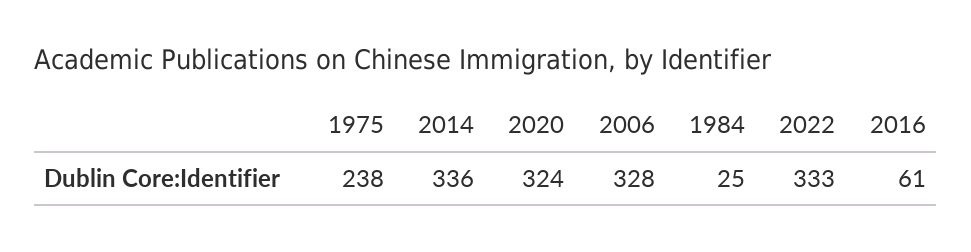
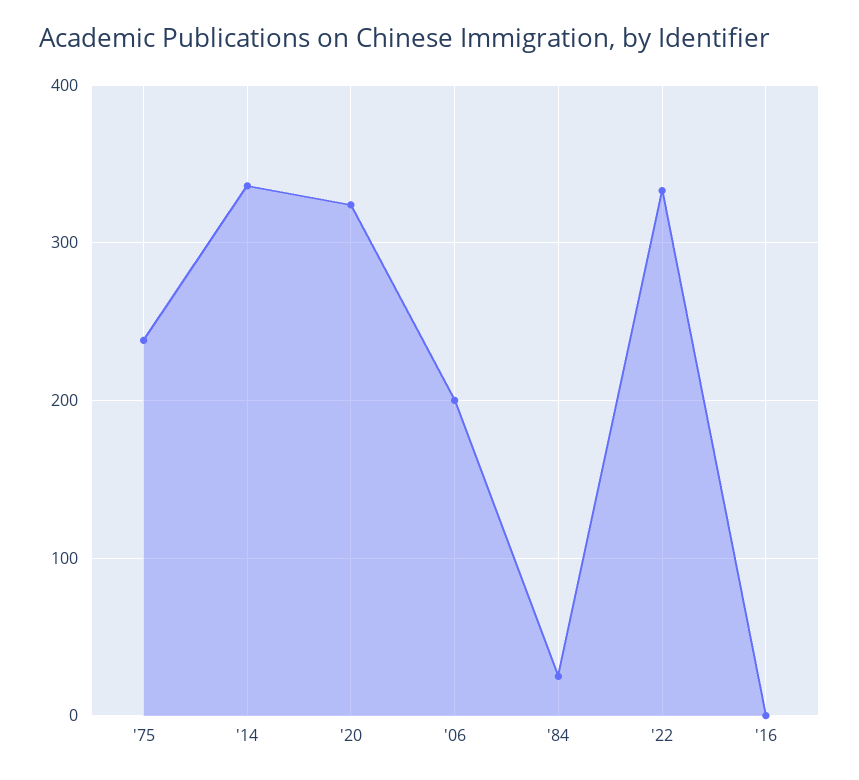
  {
    "1975": 238,
    "2014": 336,
    "2020": 324,
-   "2006": 328,
+   "2006": 200,
    "1984": 25,
    "2022": 333,
-   "2016": 61
+   "2016": 0
  }

